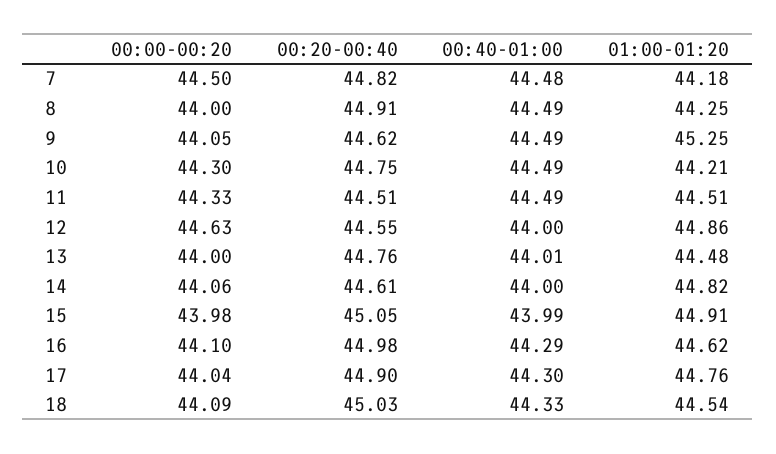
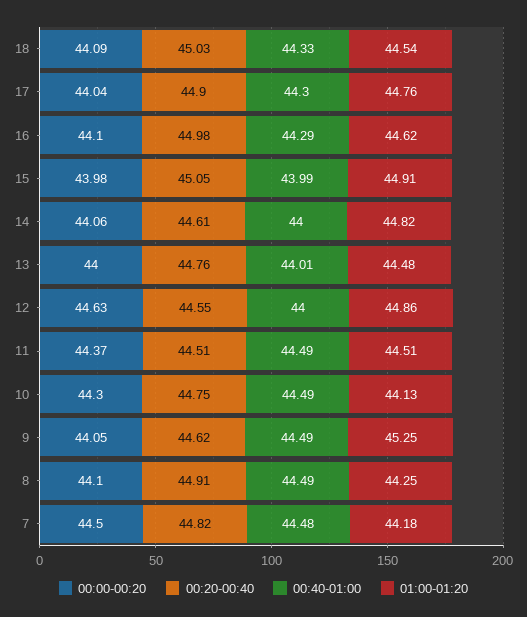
  {
    "00:00-00:20": {
      "7": 44.5,
-     "8": 44,
+     "8": 44.1,
      "9": 44.05,
      "10": 44.3,
-     "11": 44.33,
+     "11": 44.37,
      "12": 44.63,
      "13": 44,
      "14": 44.06,
      "15": 43.98,
      "16": 44.1,
      "17": 44.04,
      "18": 44.09
    },
    "00:20-00:40": {
      "7": 44.82,
      "8": 44.91,
      "9": 44.62,
      "10": 44.75,
      "11": 44.51,
      "12": 44.55,
      "13": 44.76,
      "14": 44.61,
      "15": 45.05,
      "16": 44.98,
      "17": 44.9,
      "18": 45.03
    },
    "00:40-01:00": {
      "7": 44.48,
      "8": 44.49,
      "9": 44.49,
      "10": 44.49,
      "11": 44.49,
      "12": 44,
      "13": 44.01,
      "14": 44,
      "15": 43.99,
      "16": 44.29,
      "17": 44.3,
      "18": 44.33
    },
    "01:00-01:20": {
      "7": 44.18,
      "8": 44.25,
      "9": 45.25,
-     "10": 44.21,
+     "10": 44.13,
      "11": 44.51,
      "12": 44.86,
      "13": 44.48,
      "14": 44.82,
      "15": 44.91,
      "16": 44.62,
      "17": 44.76,
      "18": 44.54
    }
  }

